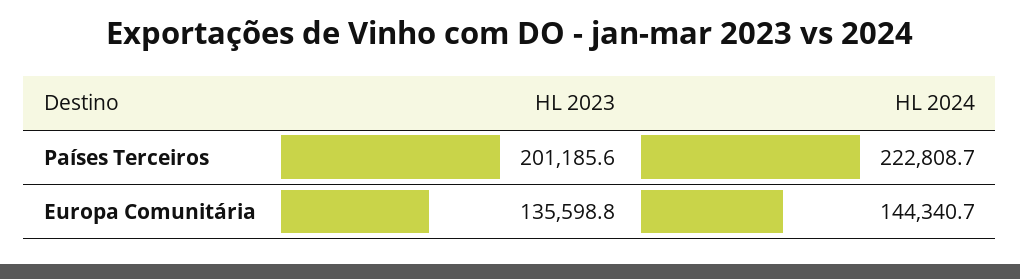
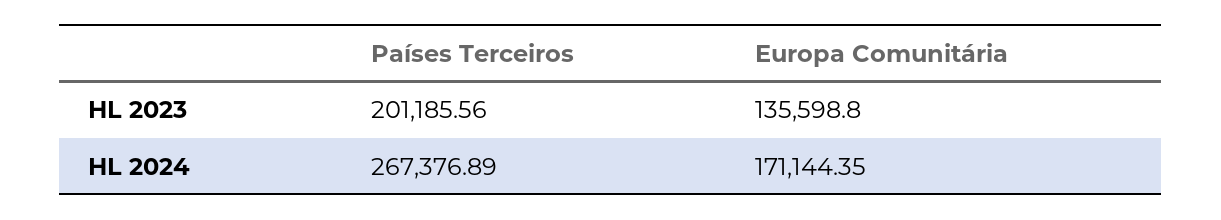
  {
    "HL 2023": {
      "Países Terceiros": 201185.56,
      "Europa Comunitária": 135598.8
    },
    "HL 2024": {
-     "Países Terceiros": 222808.7,
+     "Países Terceiros": 267376.89,
-     "Europa Comunitária": 144340.7
+     "Europa Comunitária": 171144.35
    }
  }

